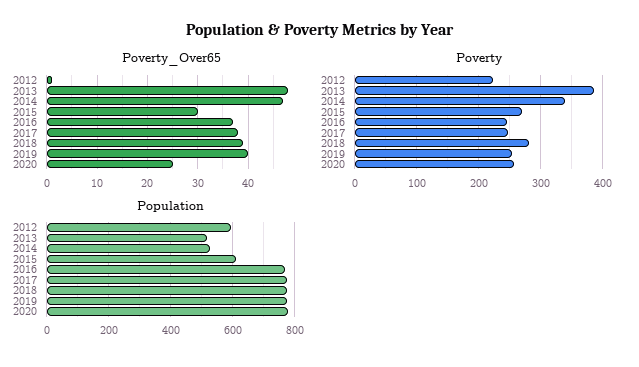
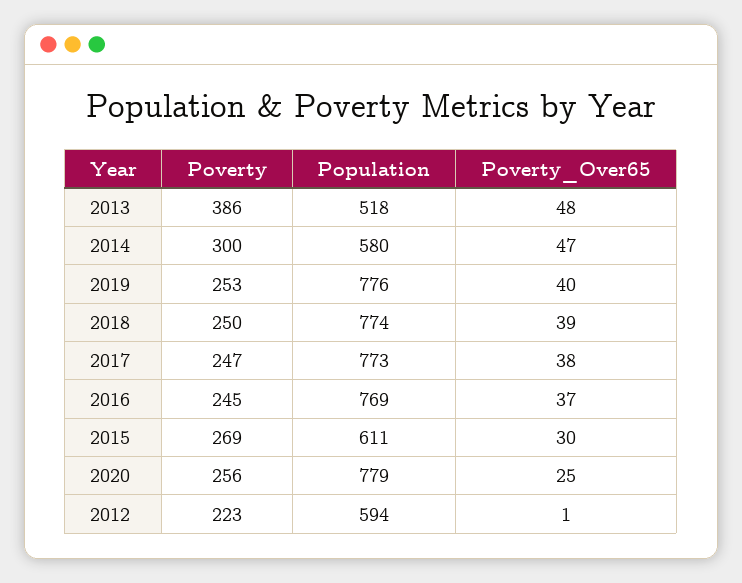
  {
    "Poverty_Over65": {
      "2012": 1,
      "2013": 48,
      "2014": 47,
      "2015": 30,
      "2016": 37,
      "2017": 38,
      "2018": 39,
      "2019": 40,
      "2020": 25
    },
    "Poverty": {
      "2012": 223,
      "2013": 386,
-     "2014": 340,
+     "2014": 300,
      "2015": 269,
      "2016": 245,
      "2017": 247,
-     "2018": 280,
+     "2018": 250,
      "2019": 253,
      "2020": 256
    },
    "Population": {
      "2012": 594,
      "2013": 518,
-     "2014": 520,
+     "2014": 580,
      "2015": 611,
      "2016": 769,
      "2017": 773,
      "2018": 774,
      "2019": 776,
      "2020": 779
    }
  }

